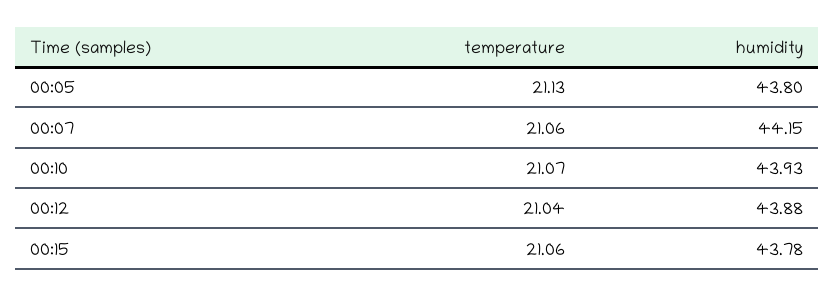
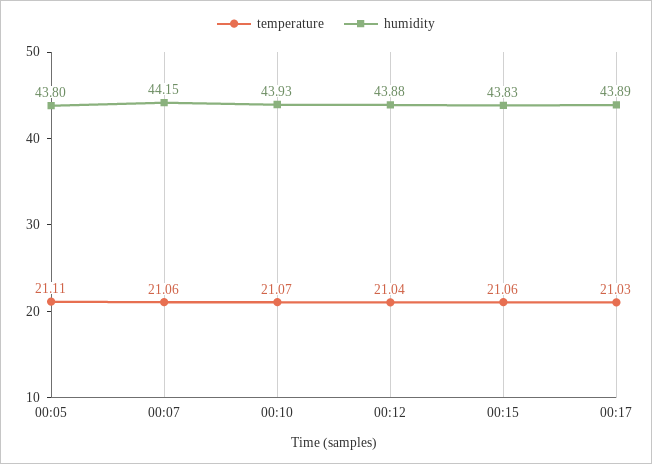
  {
    "temperature": {
-     "00:05": 21.13,
+     "00:05": 21.11,
      "00:07": 21.06,
      "00:10": 21.07,
      "00:12": 21.04,
-     "00:15": 21.06
+     "00:15": 21.06,
+     "00:17": 21.03
    },
    "humidity": {
      "00:05": 43.8,
      "00:07": 44.15,
      "00:10": 43.93,
      "00:12": 43.88,
-     "00:15": 43.78
+     "00:15": 43.83,
+     "00:17": 43.89
    }
  }

